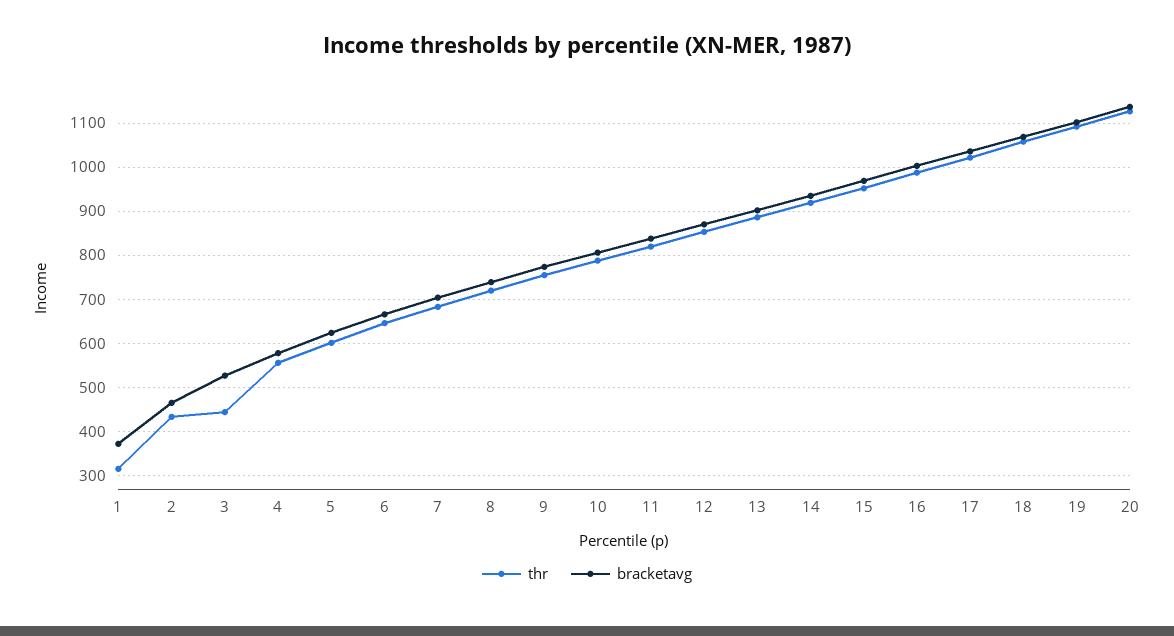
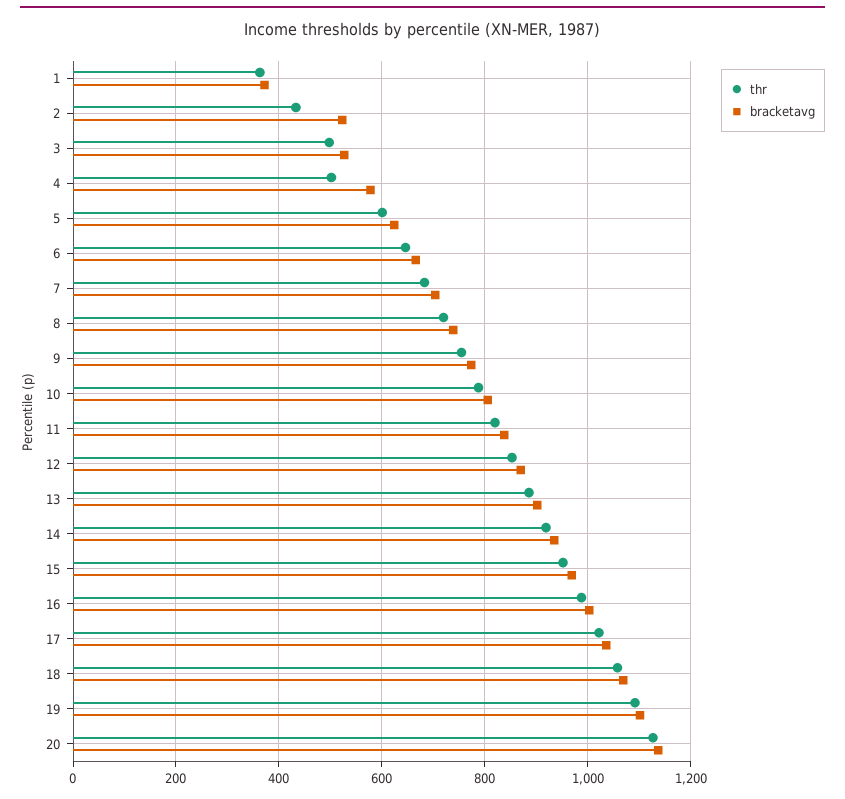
  {
    "thr": {
-     "1": 320,
+     "1": 360,
      "2": 440,
-     "3": 440,
+     "3": 500,
-     "4": 560,
+     "4": 500,
      "5": 600,
      "6": 640,
      "7": 680,
      "8": 720,
      "9": 760,
      "10": 780,
      "11": 820,
      "12": 860,
      "13": 880,
      "14": 920,
      "15": 960,
      "16": 980,
      "17": 1020,
      "18": 1060,
      "19": 1100,
      "20": 1120
    },
    "bracketavg": {
      "1": 380,
-     "2": 460,
+     "2": 520,
      "3": 520,
      "4": 580,
      "5": 620,
      "6": 660,
      "7": 700,
      "8": 740,
      "9": 780,
      "10": 800,
      "11": 840,
      "12": 880,
      "13": 900,
      "14": 940,
      "15": 960,
      "16": 1000,
      "17": 1040,
      "18": 1060,
      "19": 1100,
      "20": 1140
    }
  }

